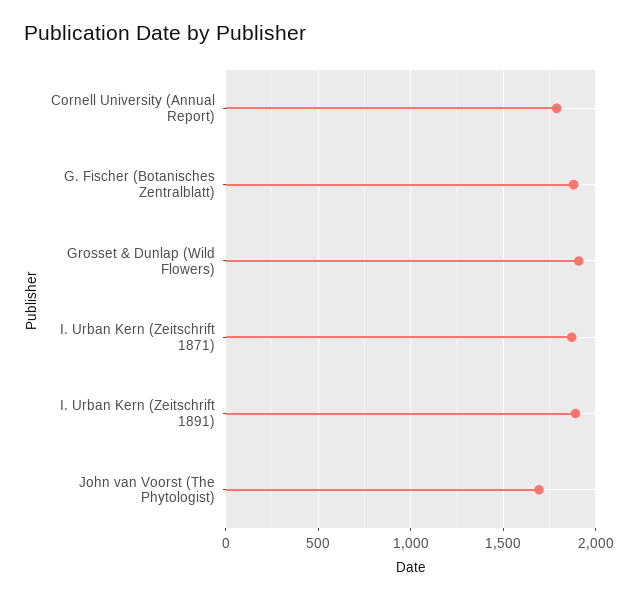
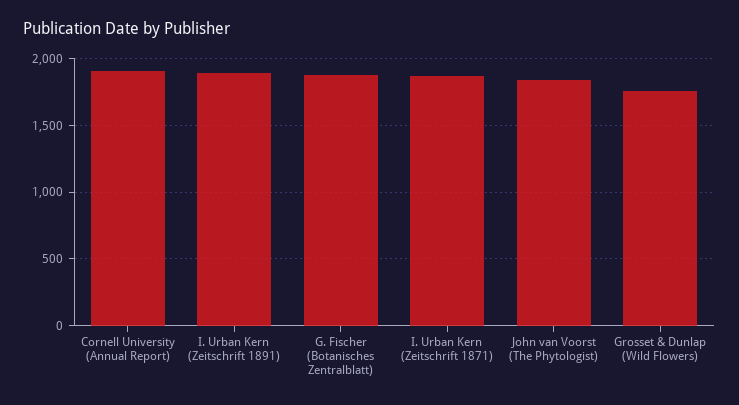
  {
-   "Cornell University (Annual Report)": 1800,
+   "Cornell University (Annual Report)": 1900,
    "G. Fischer (Botanisches Zentralblatt)": 1900,
-   "Grosset & Dunlap (Wild Flowers)": 1900,
+   "Grosset & Dunlap (Wild Flowers)": 1750,
    "I. Urban Kern (Zeitschrift 1871)": 1850,
    "I. Urban Kern (Zeitschrift 1891)": 1900,
-   "John van Voorst (The Phytologist)": 1700
+   "John van Voorst (The Phytologist)": 1850
  }

